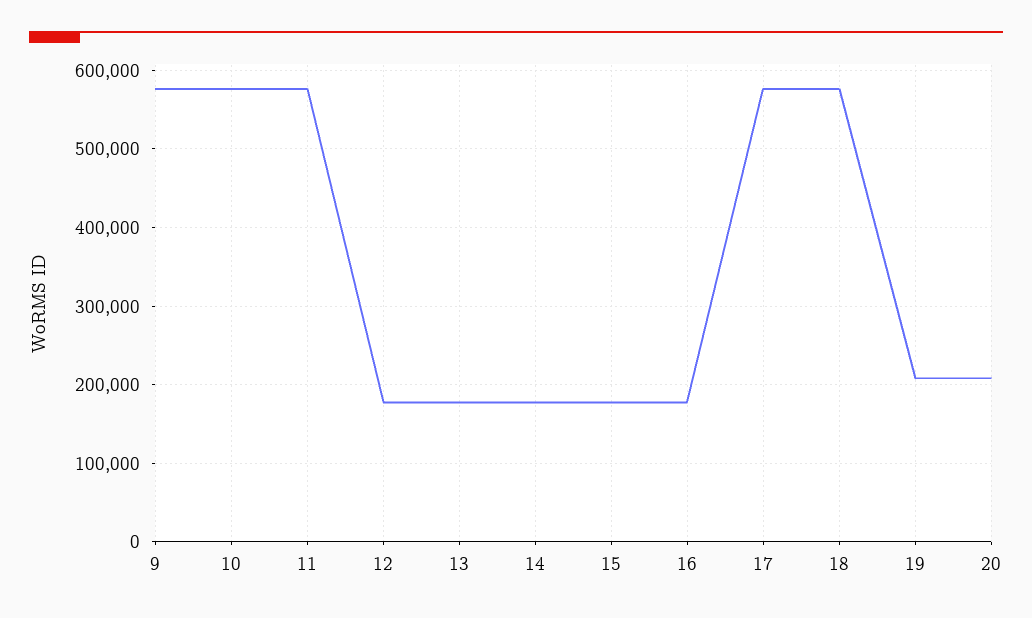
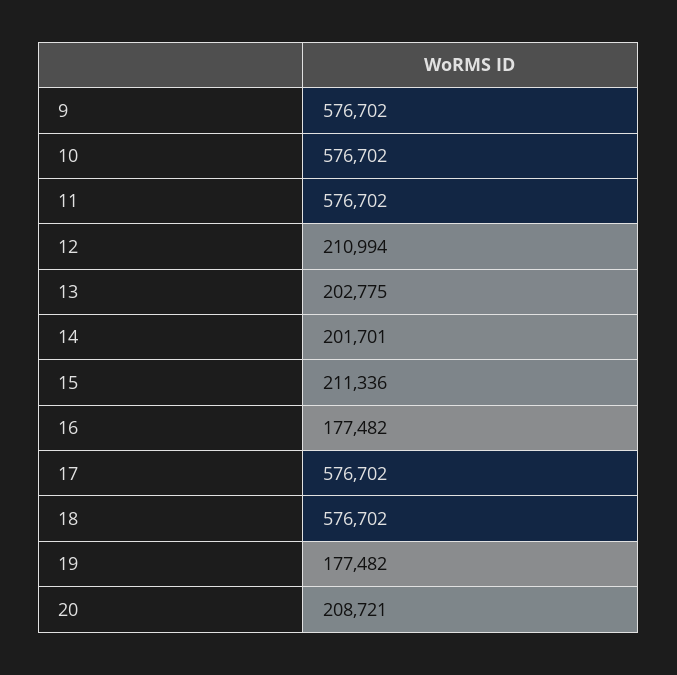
  {
    "9": 576702,
    "10": 576702,
    "11": 576702,
-   "12": 180000,
+   "12": 210994,
-   "13": 180000,
+   "13": 202775,
-   "14": 180000,
+   "14": 201701,
-   "15": 180000,
+   "15": 211336,
    "16": 177482,
    "17": 576702,
    "18": 576702,
-   "19": 210000,
+   "19": 177482,
    "20": 208721
  }

